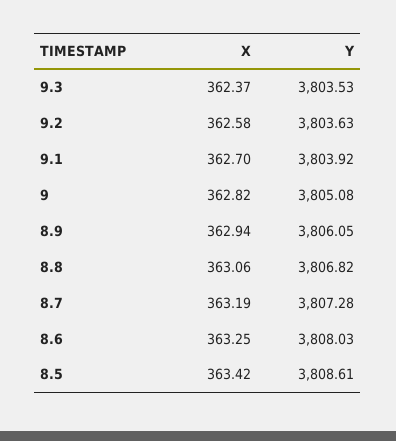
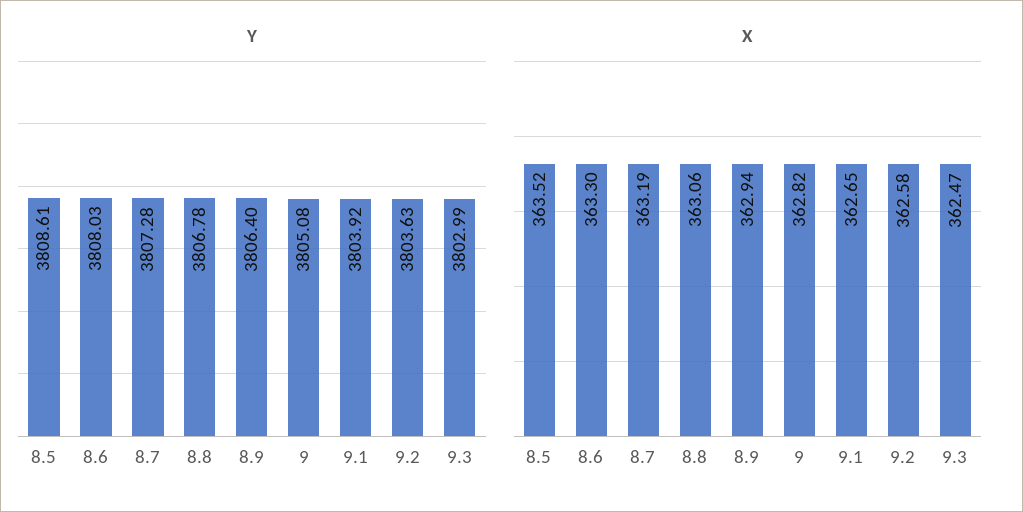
  {
    "X": {
-     "9.3": 362.37,
+     "9.3": 362.47,
      "9.2": 362.58,
-     "9.1": 362.7,
+     "9.1": 362.65,
      "9": 362.82,
      "8.9": 362.94,
      "8.8": 363.06,
      "8.7": 363.19,
-     "8.6": 363.25,
+     "8.6": 363.3,
-     "8.5": 363.42
+     "8.5": 363.52
    },
    "Y": {
-     "9.3": 3803.53,
+     "9.3": 3802.99,
      "9.2": 3803.63,
      "9.1": 3803.92,
      "9": 3805.08,
-     "8.9": 3806.05,
+     "8.9": 3806.4,
-     "8.8": 3806.82,
+     "8.8": 3806.78,
      "8.7": 3807.28,
      "8.6": 3808.03,
      "8.5": 3808.61
    }
  }

